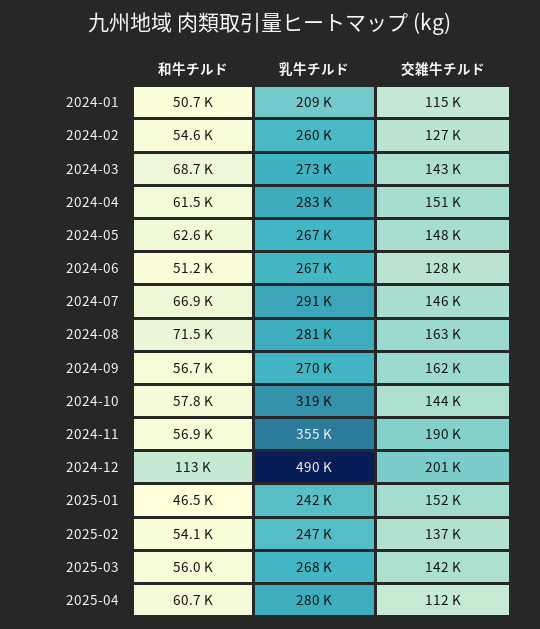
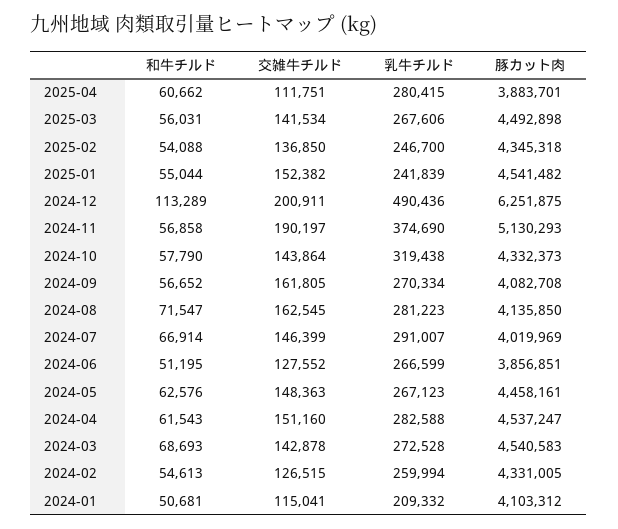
  {
    "和牛チルド": {
      "2024-01": 50681,
      "2024-02": 54613,
      "2024-03": 68693,
      "2024-04": 61543,
      "2024-05": 62576,
      "2024-06": 51195,
      "2024-07": 66914,
      "2024-08": 71547,
      "2024-09": 56652,
      "2024-10": 57790,
      "2024-11": 56858,
      "2024-12": 113289,
-     "2025-01": 46500,
+     "2025-01": 55044,
      "2025-02": 54088,
      "2025-03": 56031,
      "2025-04": 60662
    },
    "乳牛チルド": {
      "2024-01": 209332,
      "2024-02": 259994,
      "2024-03": 272528,
      "2024-04": 282588,
      "2024-05": 267123,
      "2024-06": 266599,
      "2024-07": 291007,
      "2024-08": 281223,
      "2024-09": 270334,
      "2024-10": 319438,
-     "2024-11": 355000,
+     "2024-11": 374690,
      "2024-12": 490436,
      "2025-01": 241839,
      "2025-02": 246700,
      "2025-03": 267606,
      "2025-04": 280415
    },
    "交雑牛チルド": {
      "2024-01": 115041,
      "2024-02": 126515,
      "2024-03": 142878,
      "2024-04": 151160,
      "2024-05": 148363,
      "2024-06": 127552,
      "2024-07": 146399,
      "2024-08": 162545,
      "2024-09": 161805,
      "2024-10": 143864,
      "2024-11": 190197,
      "2024-12": 200911,
      "2025-01": 152382,
      "2025-02": 136850,
      "2025-03": 141534,
      "2025-04": 111751
-   }
+   },
+   "豚カット肉": {
+     "2025-04": 3883701,
+     "2025-03": 4492898,
+     "2025-02": 4345318,
+     "2025-01": 4541482,
+     "2024-12": 6251875,
+     "2024-11": 5130293,
+     "2024-10": 4332373,
+     "2024-09": 4082708,
+     "2024-08": 4135850,
+     "2024-07": 4019969,
+     "2024-06": 3856851,
+     "2024-05": 4458161,
+     "2024-04": 4537247,
+     "2024-03": 4540583,
+     "2024-02": 4331005,
+     "2024-01": 4103312
+   }
  }

